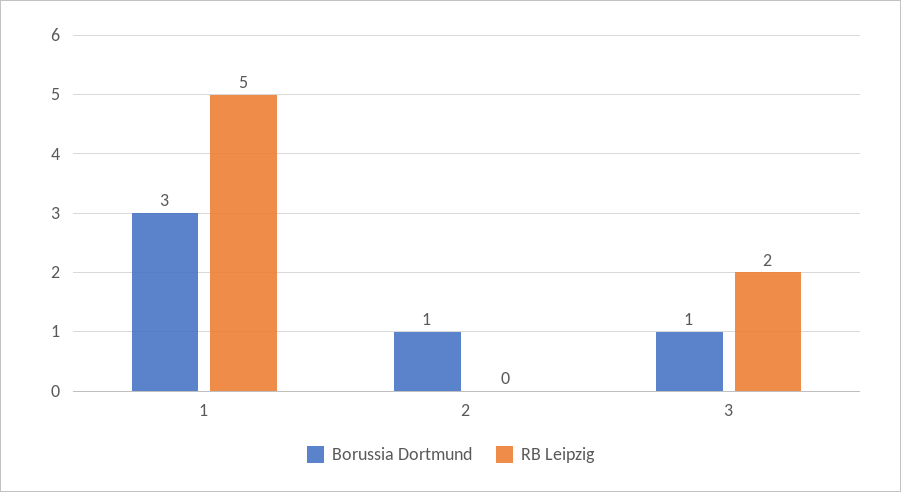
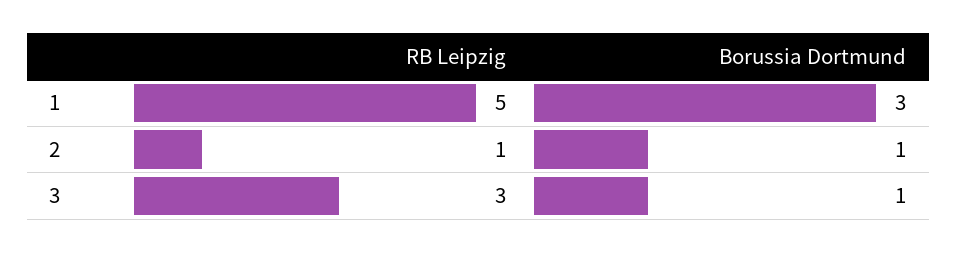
  {
    "Borussia Dortmund": {
      "1": 3,
      "2": 1,
      "3": 1
    },
    "RB Leipzig": {
      "1": 5,
-     "2": 0,
+     "2": 1,
-     "3": 2
+     "3": 3
    }
  }

